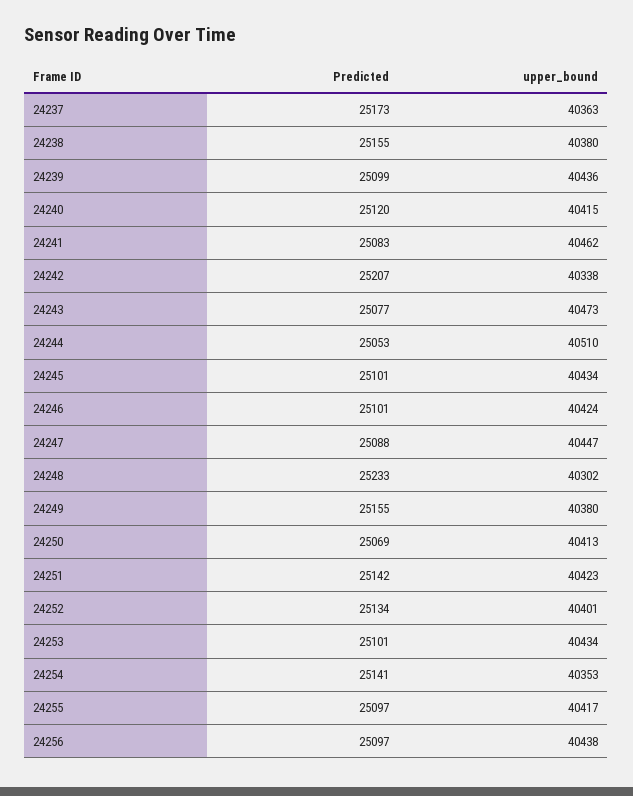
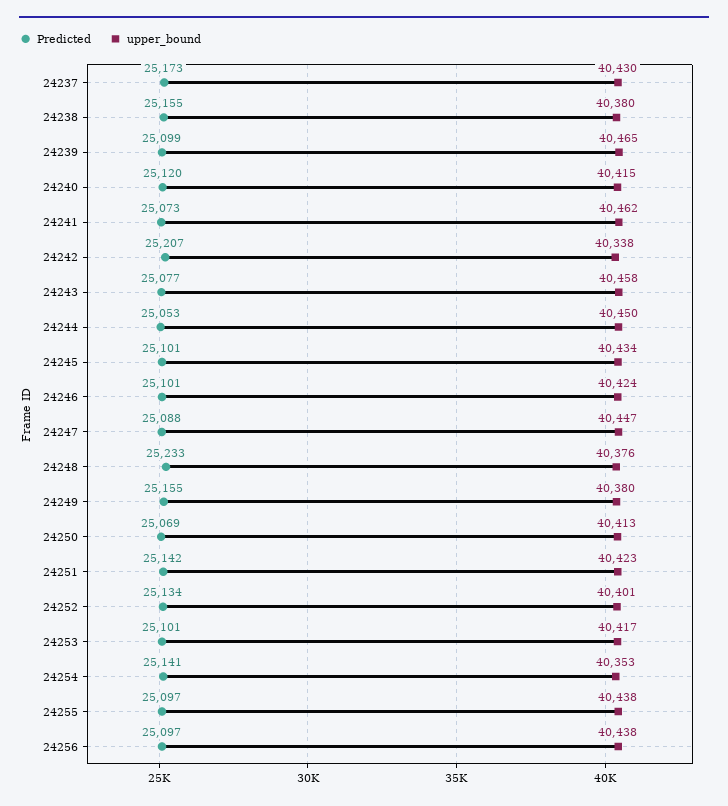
  {
    "Predicted": {
      "24237": 25173,
      "24238": 25155,
      "24239": 25099,
      "24240": 25120,
-     "24241": 25083,
+     "24241": 25073,
      "24242": 25207,
      "24243": 25077,
      "24244": 25053,
      "24245": 25101,
      "24246": 25101,
      "24247": 25088,
      "24248": 25233,
      "24249": 25155,
      "24250": 25069,
      "24251": 25142,
      "24252": 25134,
      "24253": 25101,
      "24254": 25141,
      "24255": 25097,
      "24256": 25097
    },
    "upper_bound": {
-     "24237": 40363,
+     "24237": 40430,
      "24238": 40380,
-     "24239": 40436,
+     "24239": 40465,
      "24240": 40415,
      "24241": 40462,
      "24242": 40338,
-     "24243": 40473,
+     "24243": 40458,
-     "24244": 40510,
+     "24244": 40450,
      "24245": 40434,
      "24246": 40424,
      "24247": 40447,
-     "24248": 40302,
+     "24248": 40376,
      "24249": 40380,
      "24250": 40413,
      "24251": 40423,
      "24252": 40401,
-     "24253": 40434,
+     "24253": 40417,
      "24254": 40353,
-     "24255": 40417,
+     "24255": 40438,
      "24256": 40438
    }
  }

